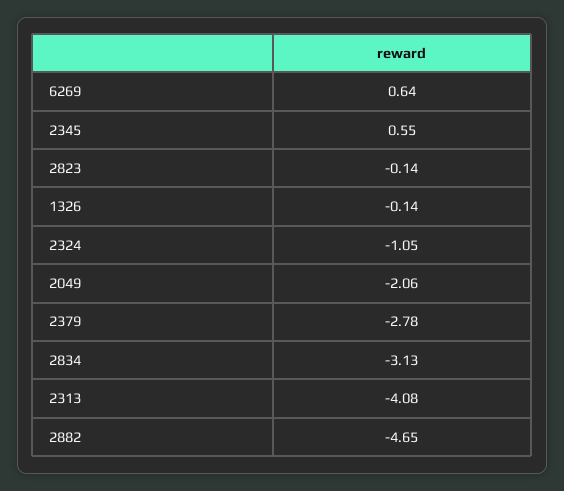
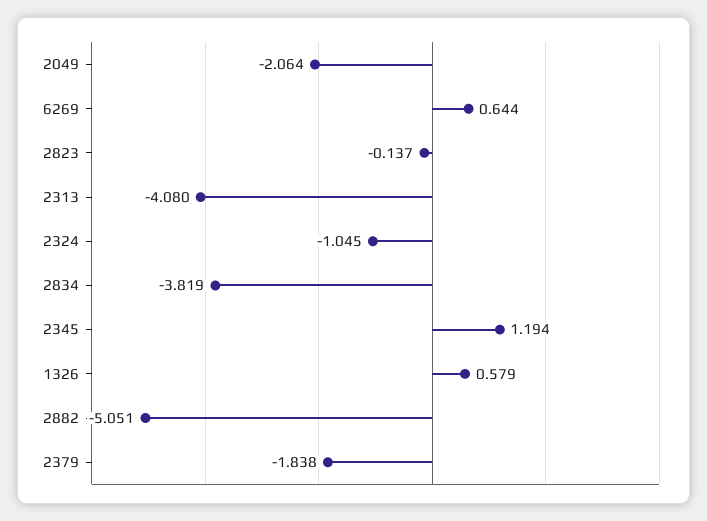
  {
    "6269": 0.644,
-   "2345": 0.55,
+   "2345": 1.194,
    "2823": -0.137,
-   "1326": -0.14,
+   "1326": 0.579,
    "2324": -1.045,
    "2049": -2.064,
-   "2379": -2.78,
+   "2379": -1.838,
-   "2834": -3.13,
+   "2834": -3.819,
    "2313": -4.08,
-   "2882": -4.65
+   "2882": -5.051
  }

